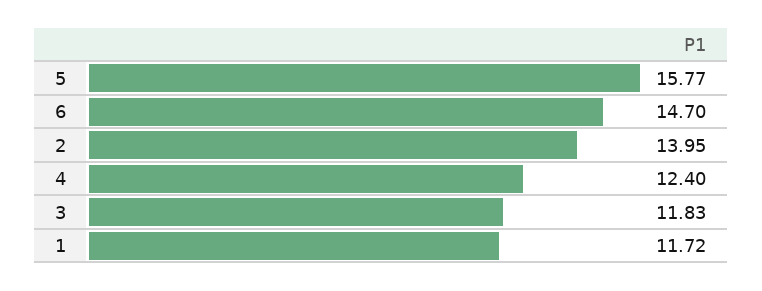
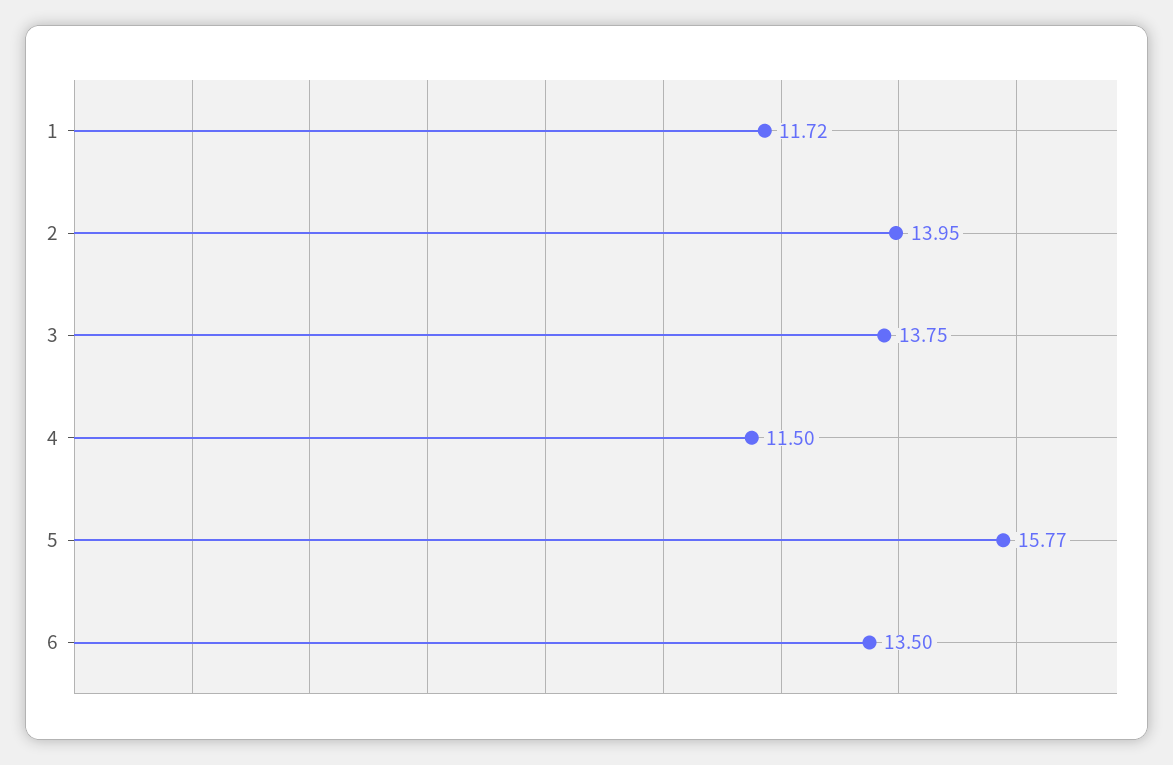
  {
    "5": 15.77,
-   "6": 14.7,
+   "6": 13.5,
    "2": 13.95,
-   "4": 12.4,
+   "4": 11.5,
-   "3": 11.83,
+   "3": 13.75,
    "1": 11.72
  }

